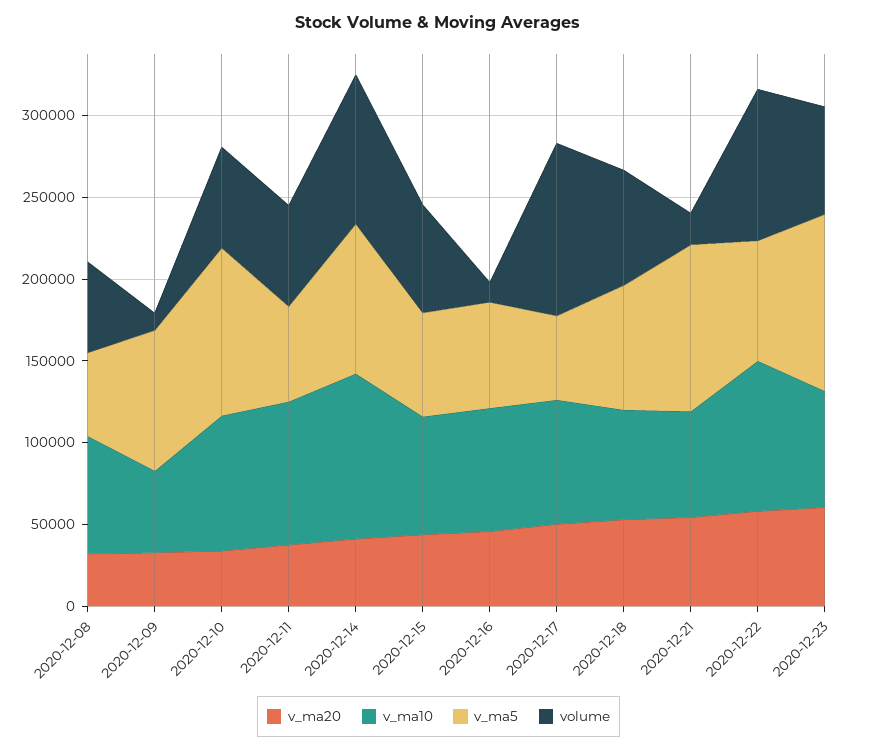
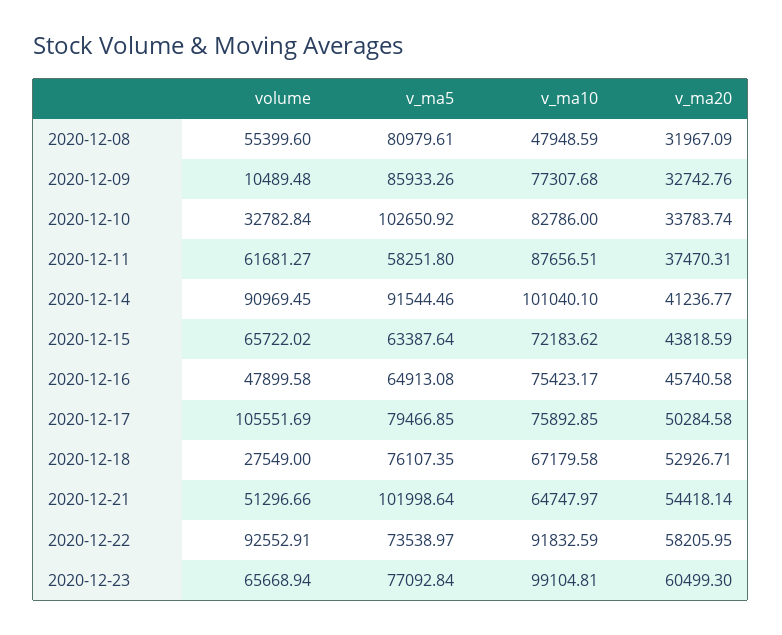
  {
    "v_ma20": {
      "2020-12-08": 31967.09,
      "2020-12-09": 32742.76,
      "2020-12-10": 33783.74,
      "2020-12-11": 37470.31,
      "2020-12-14": 41236.77,
      "2020-12-15": 43818.59,
      "2020-12-16": 45740.58,
      "2020-12-17": 50284.58,
      "2020-12-18": 52926.71,
      "2020-12-21": 54418.14,
      "2020-12-22": 58205.95,
      "2020-12-23": 60499.3
    },
    "v_ma10": {
-     "2020-12-08": 70000,
+     "2020-12-08": 47948.59,
-     "2020-12-09": 50000,
+     "2020-12-09": 77307.68,
      "2020-12-10": 82786,
      "2020-12-11": 87656.51,
      "2020-12-14": 101040.1,
      "2020-12-15": 72183.62,
      "2020-12-16": 75423.17,
      "2020-12-17": 75892.85,
      "2020-12-18": 67179.58,
      "2020-12-21": 64747.97,
      "2020-12-22": 91832.59,
-     "2020-12-23": 70000
+     "2020-12-23": 99104.81
    },
    "v_ma5": {
-     "2020-12-08": 50000,
+     "2020-12-08": 80979.61,
      "2020-12-09": 85933.26,
      "2020-12-10": 102650.92,
      "2020-12-11": 58251.8,
      "2020-12-14": 91544.46,
      "2020-12-15": 63387.64,
      "2020-12-16": 64913.08,
-     "2020-12-17": 50000,
+     "2020-12-17": 79466.85,
      "2020-12-18": 76107.35,
      "2020-12-21": 101998.64,
      "2020-12-22": 73538.97,
-     "2020-12-23": 110000
+     "2020-12-23": 77092.84
    },
    "volume": {
      "2020-12-08": 55399.6,
      "2020-12-09": 10489.48,
-     "2020-12-10": 60000,
+     "2020-12-10": 32782.84,
      "2020-12-11": 61681.27,
      "2020-12-14": 90969.45,
      "2020-12-15": 65722.02,
-     "2020-12-16": 10000,
+     "2020-12-16": 47899.58,
      "2020-12-17": 105551.69,
-     "2020-12-18": 70000,
+     "2020-12-18": 27549,
-     "2020-12-21": 20000,
+     "2020-12-21": 51296.66,
      "2020-12-22": 92552.91,
      "2020-12-23": 65668.94
    }
  }

